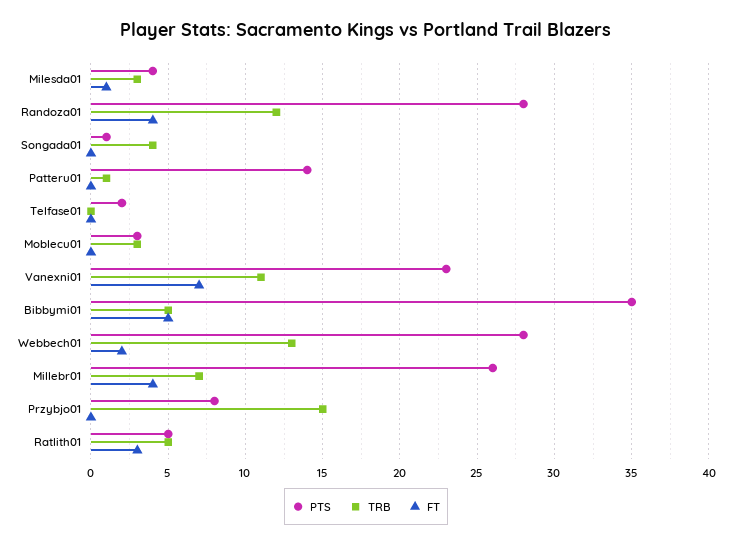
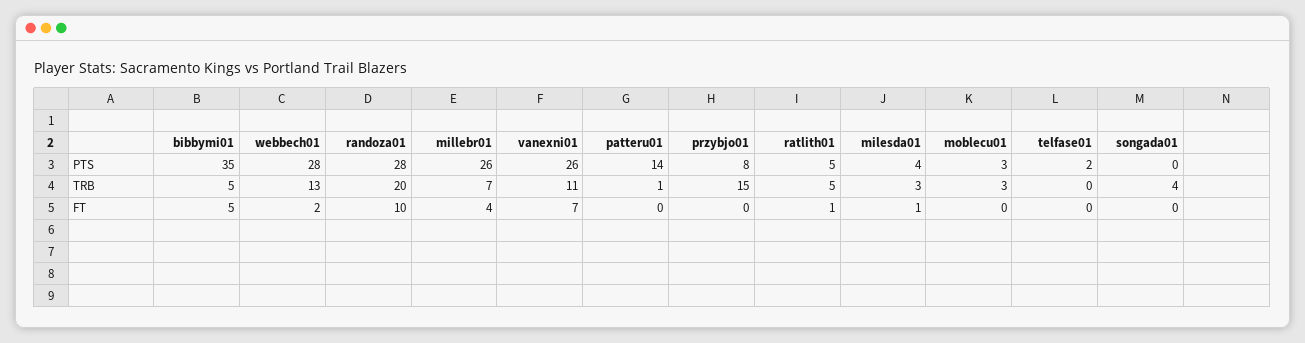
  {
    "PTS": {
      "Milesda01": 4,
      "Randoza01": 28,
-     "Songada01": 1,
+     "Songada01": 0,
      "Patteru01": 14,
      "Telfase01": 2,
      "Moblecu01": 3,
-     "Vanexni01": 23,
+     "Vanexni01": 26,
      "Bibbymi01": 35,
      "Webbech01": 28,
      "Millebr01": 26,
      "Przybjo01": 8,
      "Ratlith01": 5
    },
    "TRB": {
      "Milesda01": 3,
-     "Randoza01": 12,
+     "Randoza01": 20,
      "Songada01": 4,
      "Patteru01": 1,
      "Telfase01": 0,
      "Moblecu01": 3,
      "Vanexni01": 11,
      "Bibbymi01": 5,
      "Webbech01": 13,
      "Millebr01": 7,
      "Przybjo01": 15,
      "Ratlith01": 5
    },
    "FT": {
      "Milesda01": 1,
-     "Randoza01": 4,
+     "Randoza01": 10,
      "Songada01": 0,
      "Patteru01": 0,
      "Telfase01": 0,
      "Moblecu01": 0,
      "Vanexni01": 7,
      "Bibbymi01": 5,
      "Webbech01": 2,
      "Millebr01": 4,
      "Przybjo01": 0,
-     "Ratlith01": 3
+     "Ratlith01": 1
    }
  }

